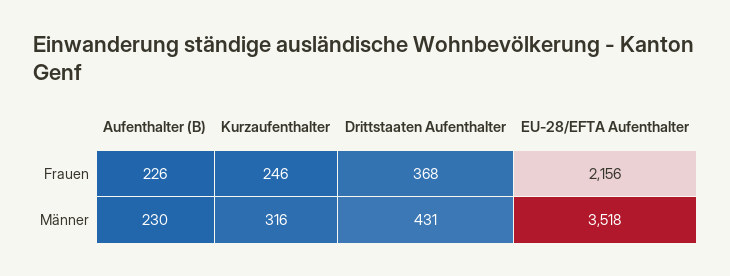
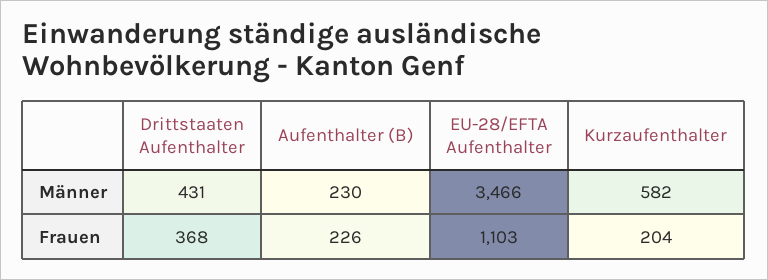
  {
    "Aufenthalter (B)": {
      "Frauen": 226,
      "Männer": 230
    },
    "Kurzaufenthalter": {
-     "Frauen": 246,
+     "Frauen": 204,
-     "Männer": 316
+     "Männer": 582
    },
    "Drittstaaten Aufenthalter": {
      "Frauen": 368,
      "Männer": 431
    },
    "EU-28/EFTA Aufenthalter": {
-     "Frauen": 2156,
+     "Frauen": 1103,
-     "Männer": 3518
+     "Männer": 3466
    }
  }

